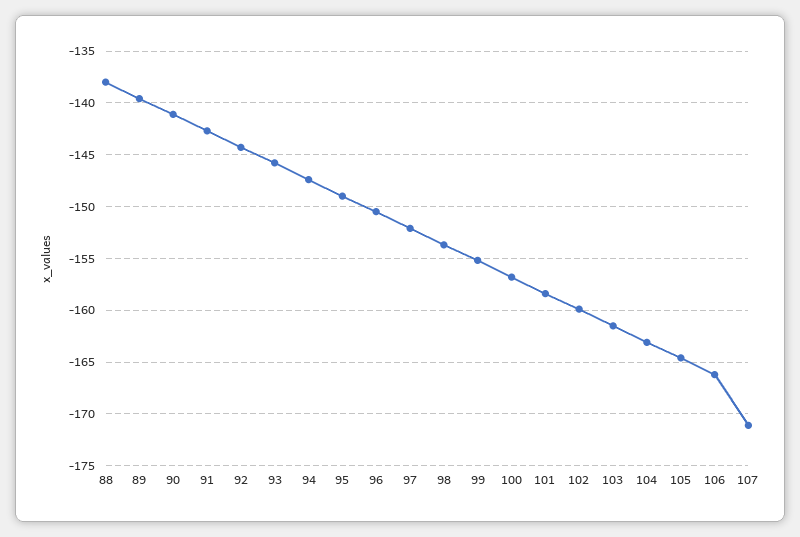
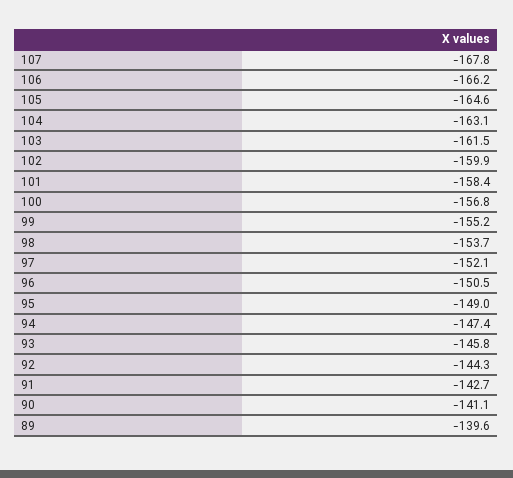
  {
-   "88": -138,
    "89": -139.6,
    "90": -141.1,
    "91": -142.7,
    "92": -144.3,
    "93": -145.8,
    "94": -147.4,
    "95": -149,
    "96": -150.5,
    "97": -152.1,
    "98": -153.7,
    "99": -155.2,
    "100": -156.8,
    "101": -158.4,
    "102": -159.9,
    "103": -161.5,
    "104": -163.1,
    "105": -164.6,
    "106": -166.2,
-   "107": -171
+   "107": -167.8
  }

